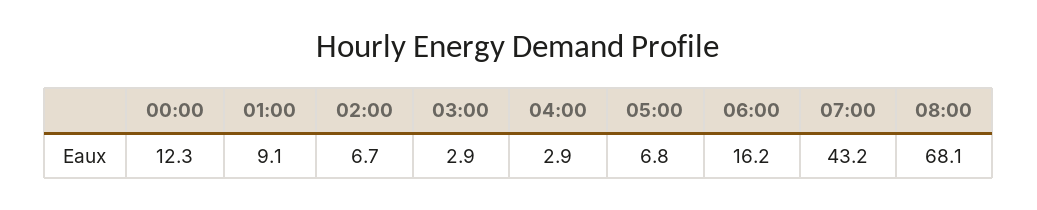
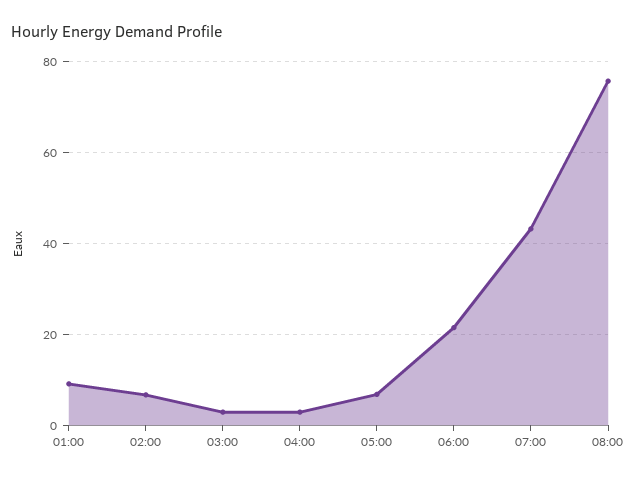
  {
-   "00:00": 12.3,
    "01:00": 9.1,
    "02:00": 6.7,
    "03:00": 2.9,
    "04:00": 2.9,
    "05:00": 6.8,
-   "06:00": 16.2,
+   "06:00": 22,
    "07:00": 43.2,
-   "08:00": 68.1
+   "08:00": 76
  }

